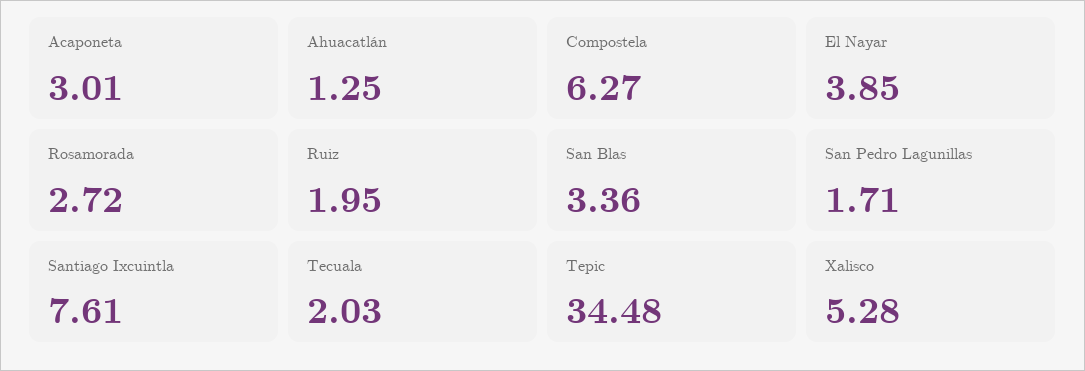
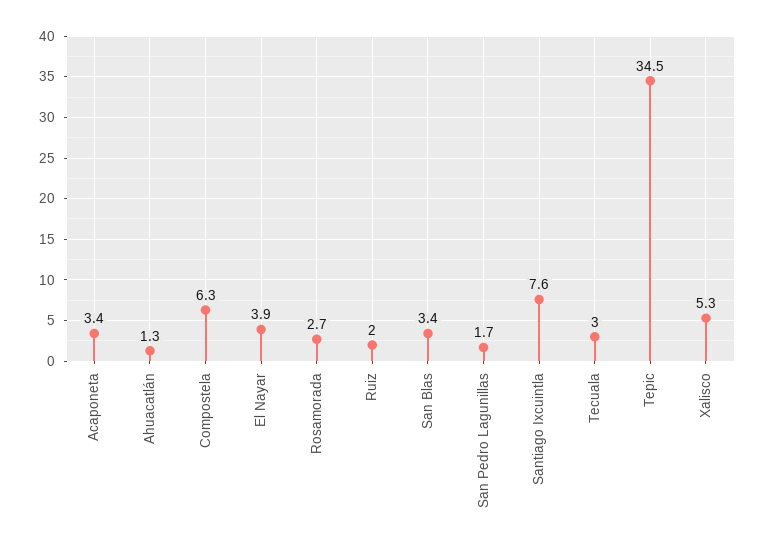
  {
-   "Acaponeta": 3.01,
+   "Acaponeta": 3.4,
    "Ahuacatlán": 1.25,
    "Compostela": 6.27,
    "El Nayar": 3.85,
    "Rosamorada": 2.72,
    "Ruiz": 1.95,
    "San Blas": 3.36,
    "San Pedro Lagunillas": 1.71,
    "Santiago Ixcuintla": 7.61,
-   "Tecuala": 2.03,
+   "Tecuala": 3,
    "Tepic": 34.48,
    "Xalisco": 5.28
  }

